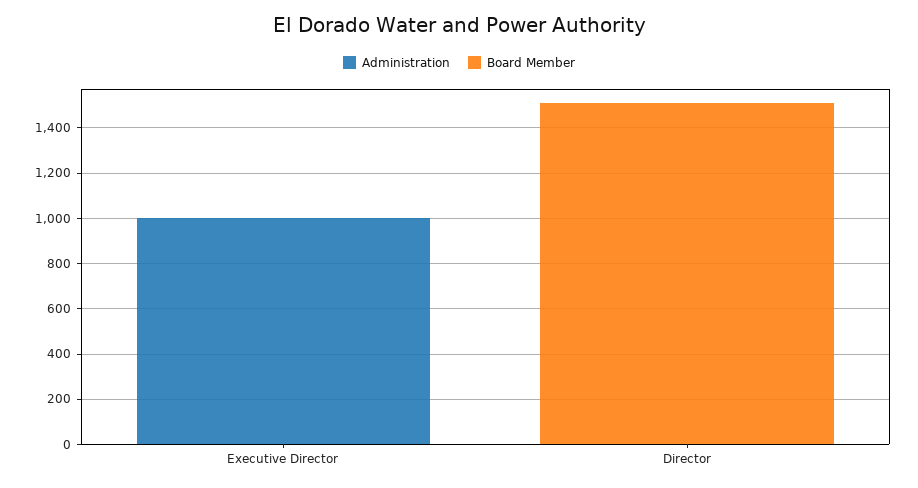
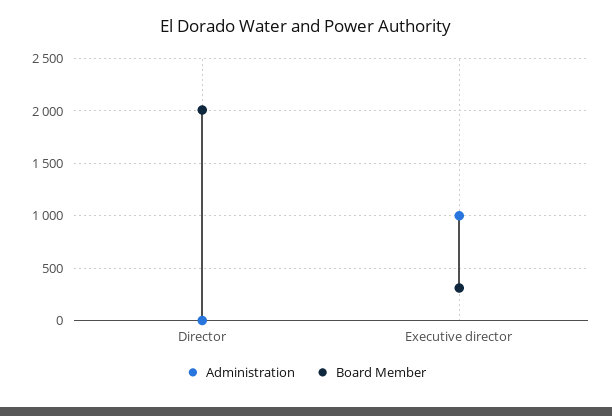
  {
    "Administration": {
      "Executive Director": 1000,
      "Director": 0
    },
    "Board Member": {
-     "Executive Director": 0,
+     "Executive Director": 300,
-     "Director": 1500
+     "Director": 2000
    }
  }

